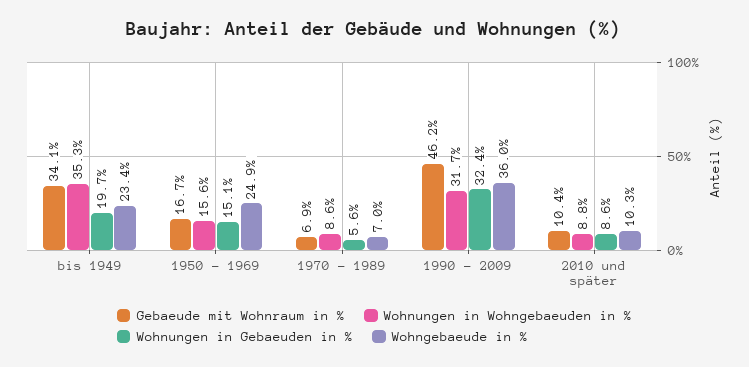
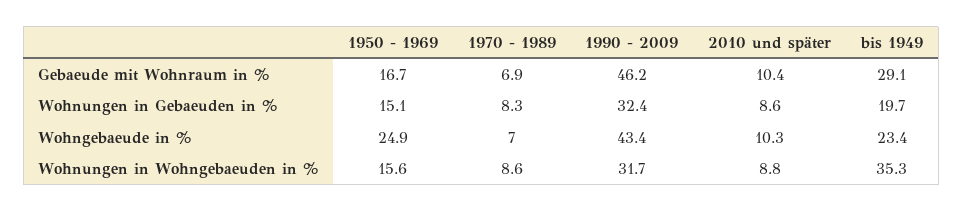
  {
    "Gebaeude mit Wohnraum in %": {
-     "bis 1949": 34.1,
+     "bis 1949": 29.1,
      "1950 - 1969": 16.7,
      "1970 - 1989": 6.9,
      "1990 - 2009": 46.2,
      "2010 und später": 10.4
    },
    "Wohnungen in Wohngebaeuden in %": {
      "bis 1949": 35.3,
      "1950 - 1969": 15.6,
      "1970 - 1989": 8.6,
      "1990 - 2009": 31.7,
      "2010 und später": 8.8
    },
    "Wohnungen in Gebaeuden in %": {
      "bis 1949": 19.7,
      "1950 - 1969": 15.1,
-     "1970 - 1989": 5.6,
+     "1970 - 1989": 8.3,
      "1990 - 2009": 32.4,
      "2010 und später": 8.6
    },
    "Wohngebaeude in %": {
      "bis 1949": 23.4,
      "1950 - 1969": 24.9,
      "1970 - 1989": 7,
-     "1990 - 2009": 36,
+     "1990 - 2009": 43.4,
      "2010 und später": 10.3
    }
  }

